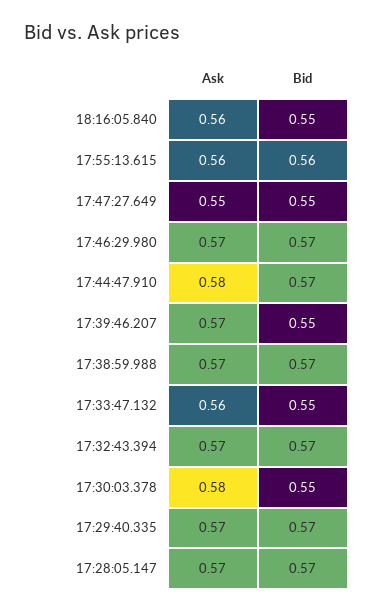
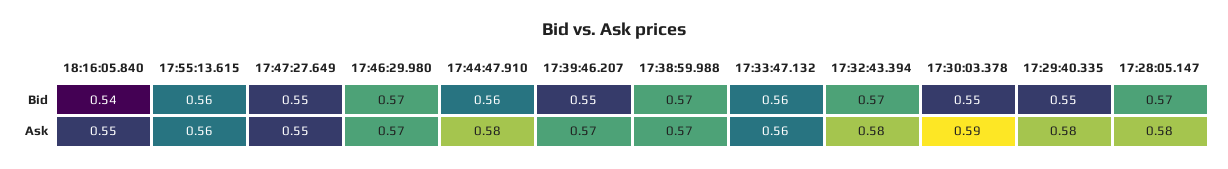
  {
    "Ask": {
-     "18:16:05.840": 0.56,
+     "18:16:05.840": 0.55,
      "17:55:13.615": 0.56,
      "17:47:27.649": 0.55,
      "17:46:29.980": 0.57,
      "17:44:47.910": 0.58,
      "17:39:46.207": 0.57,
      "17:38:59.988": 0.57,
      "17:33:47.132": 0.56,
-     "17:32:43.394": 0.57,
+     "17:32:43.394": 0.58,
-     "17:30:03.378": 0.58,
+     "17:30:03.378": 0.59,
-     "17:29:40.335": 0.57,
+     "17:29:40.335": 0.58,
-     "17:28:05.147": 0.57
+     "17:28:05.147": 0.58
    },
    "Bid": {
-     "18:16:05.840": 0.55,
+     "18:16:05.840": 0.54,
      "17:55:13.615": 0.56,
      "17:47:27.649": 0.55,
      "17:46:29.980": 0.57,
-     "17:44:47.910": 0.57,
+     "17:44:47.910": 0.56,
      "17:39:46.207": 0.55,
      "17:38:59.988": 0.57,
-     "17:33:47.132": 0.55,
+     "17:33:47.132": 0.56,
      "17:32:43.394": 0.57,
      "17:30:03.378": 0.55,
-     "17:29:40.335": 0.57,
+     "17:29:40.335": 0.55,
      "17:28:05.147": 0.57
    }
  }

